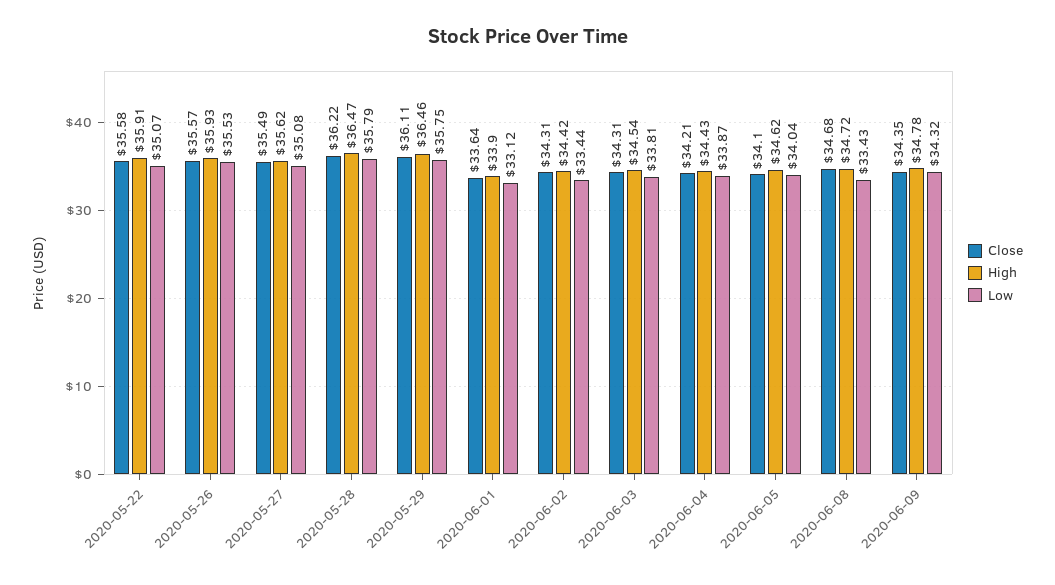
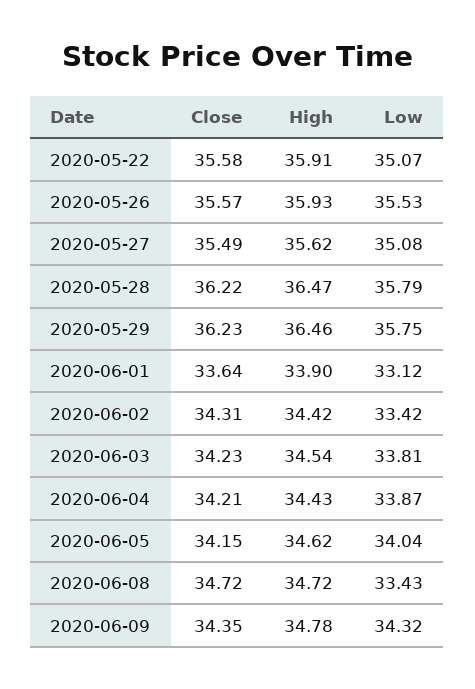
  {
    "Close": {
      "2020-05-22": 35.58,
      "2020-05-26": 35.57,
      "2020-05-27": 35.49,
      "2020-05-28": 36.22,
-     "2020-05-29": 36.11,
+     "2020-05-29": 36.23,
      "2020-06-01": 33.64,
      "2020-06-02": 34.31,
-     "2020-06-03": 34.31,
+     "2020-06-03": 34.23,
      "2020-06-04": 34.21,
-     "2020-06-05": 34.1,
+     "2020-06-05": 34.15,
-     "2020-06-08": 34.68,
+     "2020-06-08": 34.72,
      "2020-06-09": 34.35
    },
    "High": {
      "2020-05-22": 35.91,
      "2020-05-26": 35.93,
      "2020-05-27": 35.62,
      "2020-05-28": 36.47,
      "2020-05-29": 36.46,
      "2020-06-01": 33.9,
      "2020-06-02": 34.42,
      "2020-06-03": 34.54,
      "2020-06-04": 34.43,
      "2020-06-05": 34.62,
      "2020-06-08": 34.72,
      "2020-06-09": 34.78
    },
    "Low": {
      "2020-05-22": 35.07,
      "2020-05-26": 35.53,
      "2020-05-27": 35.08,
      "2020-05-28": 35.79,
      "2020-05-29": 35.75,
      "2020-06-01": 33.12,
-     "2020-06-02": 33.44,
+     "2020-06-02": 33.42,
      "2020-06-03": 33.81,
      "2020-06-04": 33.87,
      "2020-06-05": 34.04,
      "2020-06-08": 33.43,
      "2020-06-09": 34.32
    }
  }

